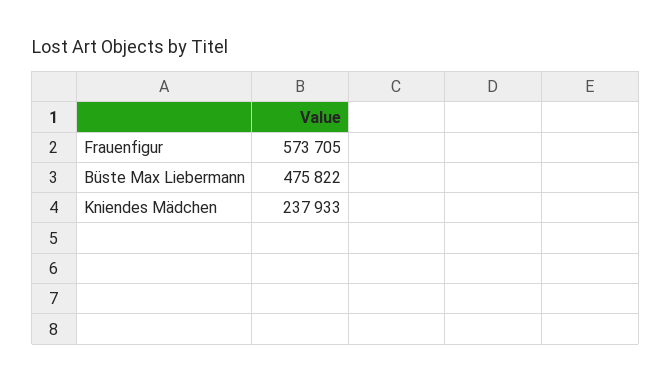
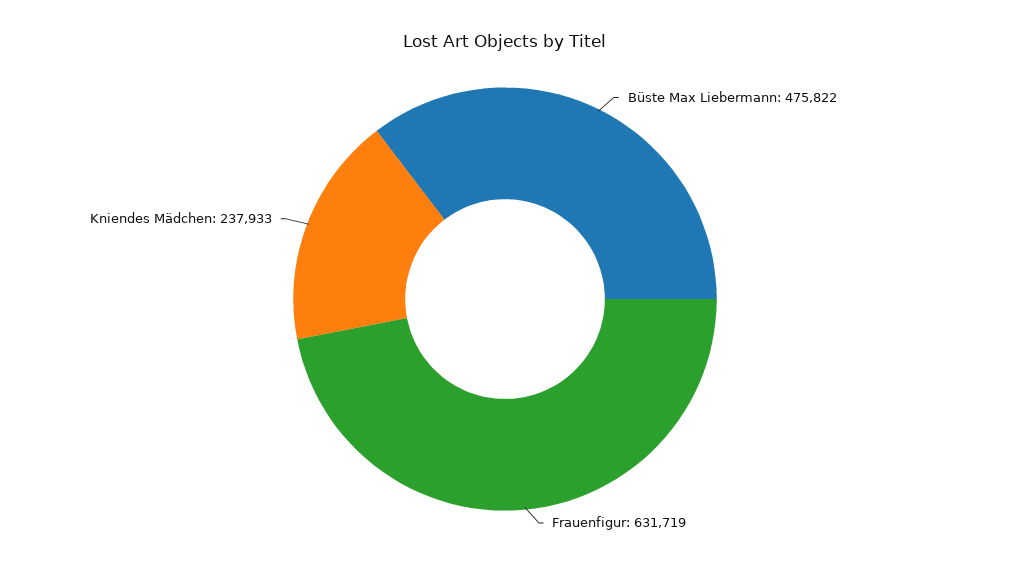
  {
-   "Frauenfigur": 573705,
+   "Frauenfigur": 631719,
    "Büste Max Liebermann": 475822,
    "Kniendes Mädchen": 237933
  }

